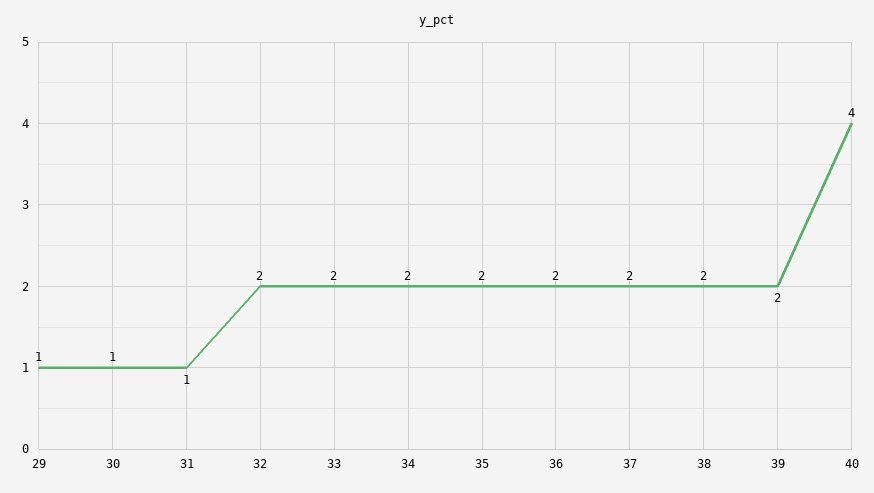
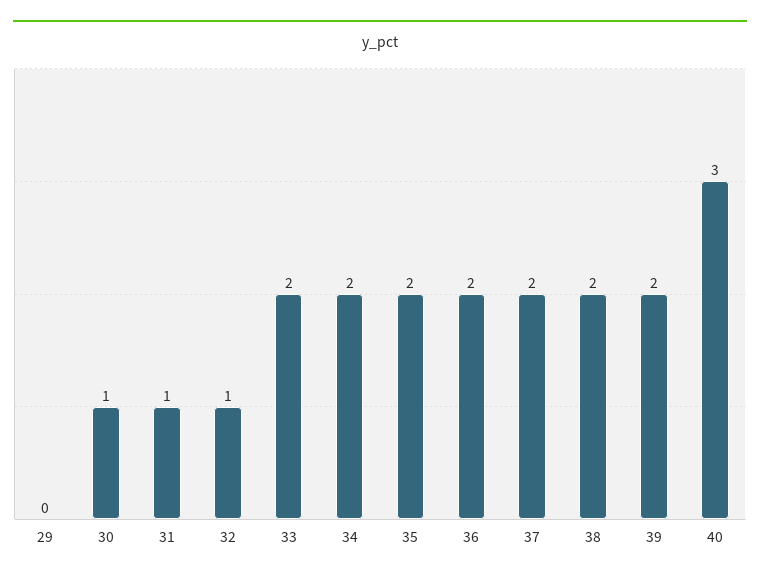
  {
-   "29": 1,
+   "29": 0,
    "30": 1,
    "31": 1,
-   "32": 2,
+   "32": 1,
    "33": 2,
    "34": 2,
    "35": 2,
    "36": 2,
    "37": 2,
    "38": 2,
    "39": 2,
-   "40": 4
+   "40": 3
  }

